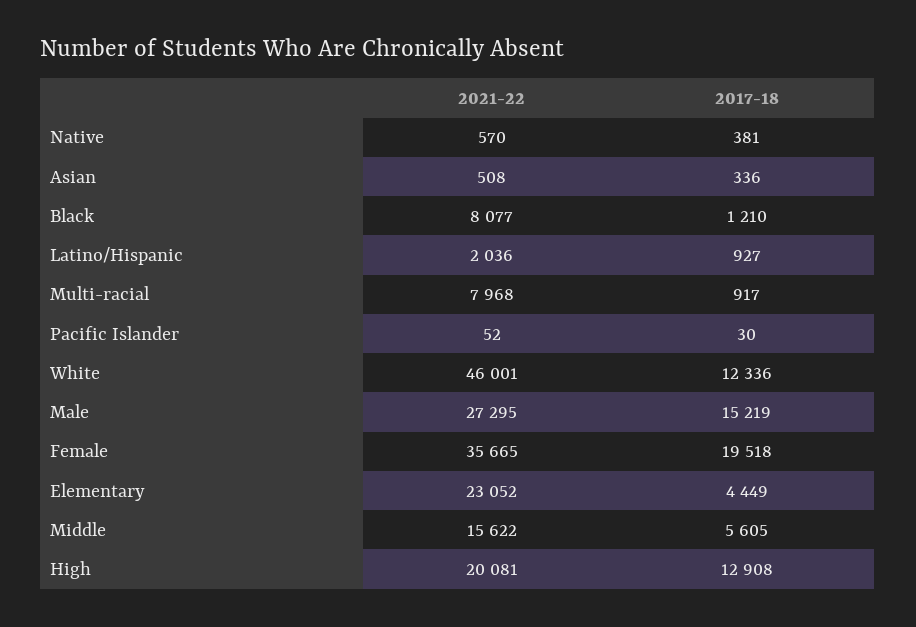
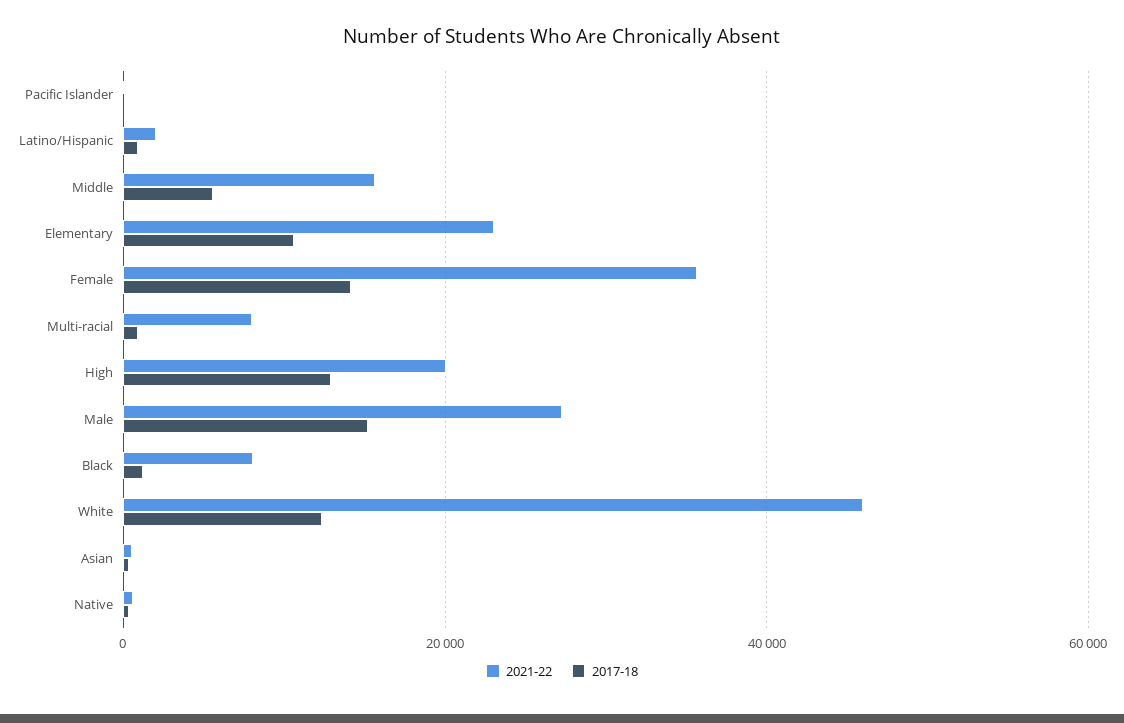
  {
    "2021-22": {
      "Native": 570,
      "Asian": 508,
      "Black": 8077,
      "Latino/Hispanic": 2036,
      "Multi-racial": 7968,
      "Pacific Islander": 52,
      "White": 46001,
      "Male": 27295,
      "Female": 35665,
      "Elementary": 23052,
      "Middle": 15622,
      "High": 20081
    },
    "2017-18": {
      "Native": 381,
      "Asian": 336,
      "Black": 1210,
      "Latino/Hispanic": 927,
      "Multi-racial": 917,
      "Pacific Islander": 30,
      "White": 12336,
      "Male": 15219,
-     "Female": 19518,
+     "Female": 14000,
-     "Elementary": 4449,
+     "Elementary": 10000,
      "Middle": 5605,
      "High": 12908
    }
  }

